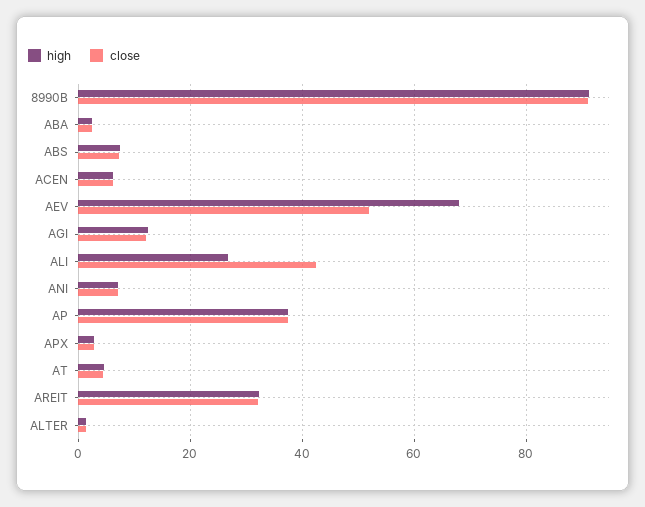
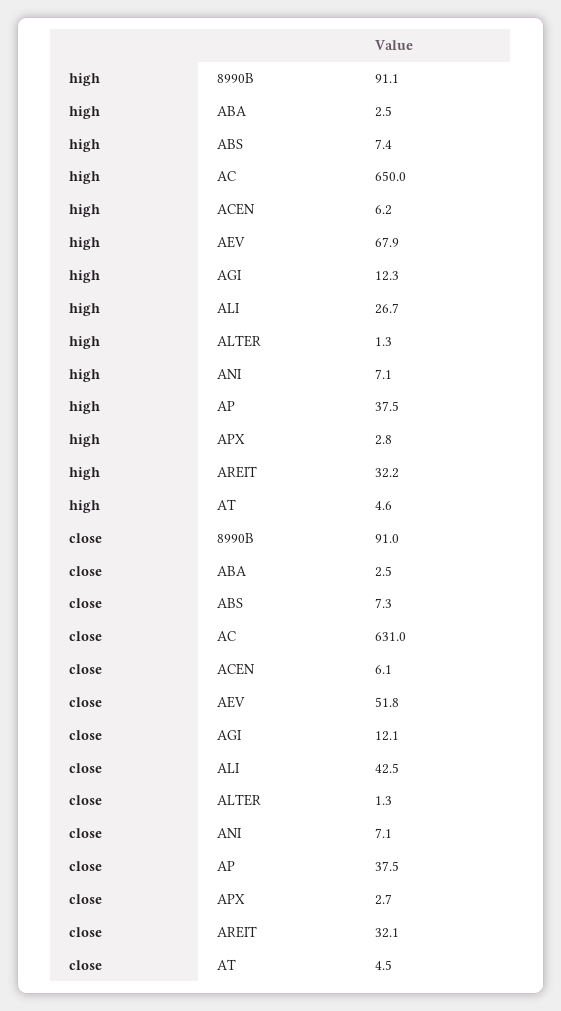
  {
    "high": {
      "8990B": 91.1,
      "ABA": 2.5,
      "ABS": 7.4,
      "ACEN": 6.2,
      "AEV": 67.9,
      "AGI": 12.3,
      "ALI": 26.7,
      "ANI": 7.1,
      "AP": 37.5,
      "APX": 2.8,
      "AT": 4.6,
      "AREIT": 32.2,
-     "ALTER": 1.3
+     "ALTER": 1.3,
+     "AC": 650
    },
    "close": {
      "8990B": 91,
      "ABA": 2.5,
      "ABS": 7.3,
      "ACEN": 6.1,
      "AEV": 51.8,
      "AGI": 12.1,
      "ALI": 42.5,
      "ANI": 7.1,
      "AP": 37.5,
      "APX": 2.7,
      "AT": 4.5,
      "AREIT": 32.1,
-     "ALTER": 1.3
+     "ALTER": 1.3,
+     "AC": 631
    }
  }

